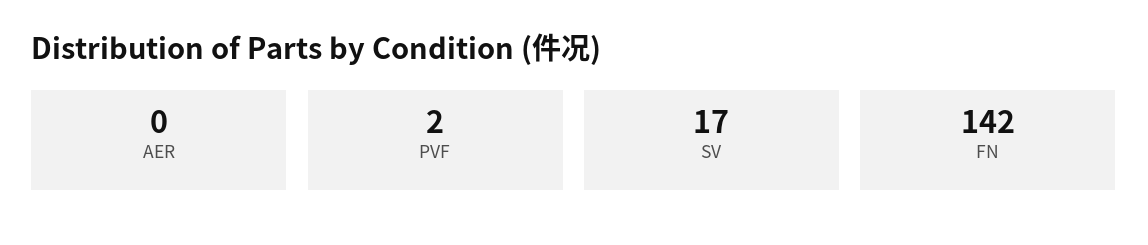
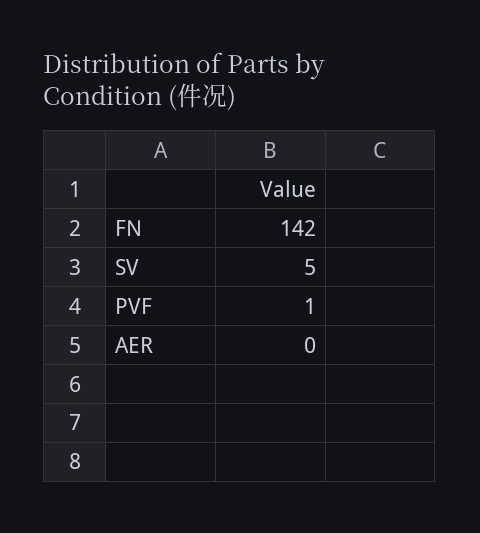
  {
    "AER": 0,
-   "PVF": 2,
+   "PVF": 1,
-   "SV": 17,
+   "SV": 5,
    "FN": 142
  }

